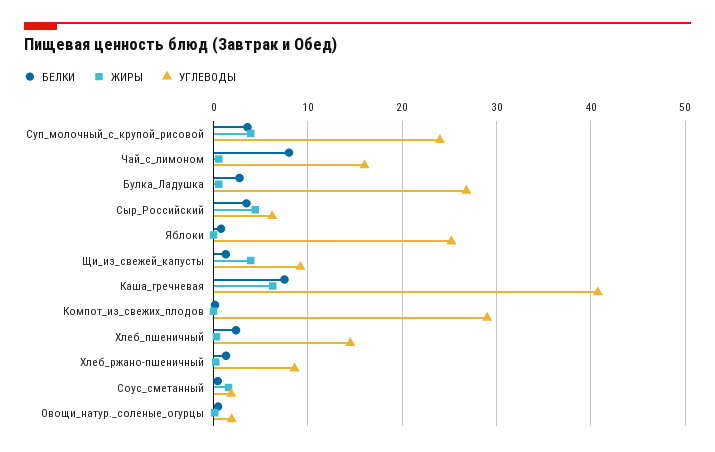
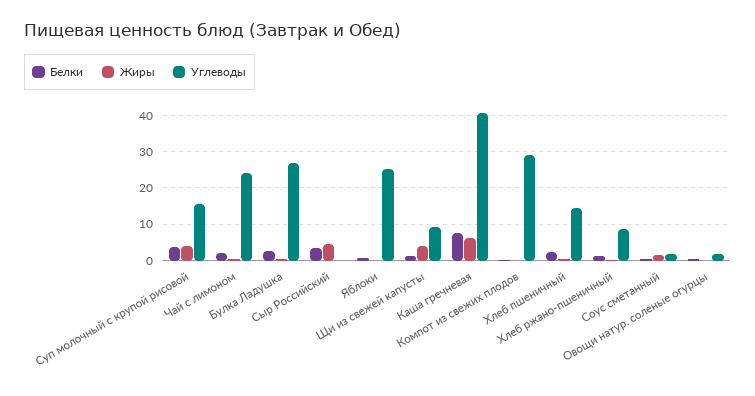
  {
    "БЕЛКИ": {
      "Суп_молочный_с_крупой_рисовой": 4,
-     "Чай_с_лимоном": 8,
+     "Чай_с_лимоном": 2,
      "Булка_Ладушка": 3,
      "Сыр_Российский": 3,
      "Яблоки": 1,
      "Щи_из_свежей_капусты": 1,
      "Каша_гречневая": 8,
      "Компот_из_свежих_плодов": 0,
      "Хлеб_пшеничный": 2,
      "Хлеб_ржано-пшеничный": 1,
      "Соус_сметанный": 0,
      "Овощи_натур._соленые_огурцы": 0
    },
    "ЖИРЫ": {
      "Суп_молочный_с_крупой_рисовой": 4,
      "Чай_с_лимоном": 1,
      "Булка_Ладушка": 1,
      "Сыр_Российский": 4,
      "Яблоки": 0,
      "Щи_из_свежей_капусты": 4,
      "Каша_гречневая": 6,
      "Компот_из_свежих_плодов": 0,
      "Хлеб_пшеничный": 0,
      "Хлеб_ржано-пшеничный": 0,
      "Соус_сметанный": 2,
      "Овощи_натур._соленые_огурцы": 0
    },
    "УГЛЕВОДЫ": {
-     "Суп_молочный_с_крупой_рисовой": 24,
+     "Суп_молочный_с_крупой_рисовой": 16,
-     "Чай_с_лимоном": 16,
+     "Чай_с_лимоном": 24,
      "Булка_Ладушка": 27,
-     "Сыр_Российский": 6,
+     "Сыр_Российский": 0,
      "Яблоки": 25,
      "Щи_из_свежей_капусты": 9,
      "Каша_гречневая": 41,
      "Компот_из_свежих_плодов": 29,
      "Хлеб_пшеничный": 15,
      "Хлеб_ржано-пшеничный": 9,
      "Соус_сметанный": 2,
      "Овощи_натур._соленые_огурцы": 2
    }
  }

